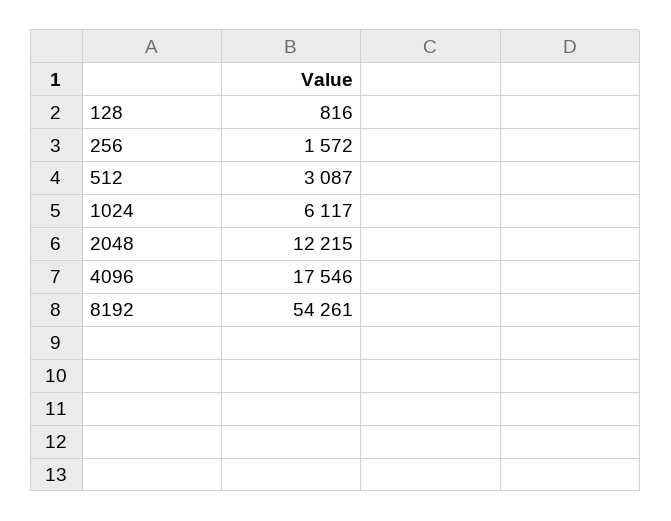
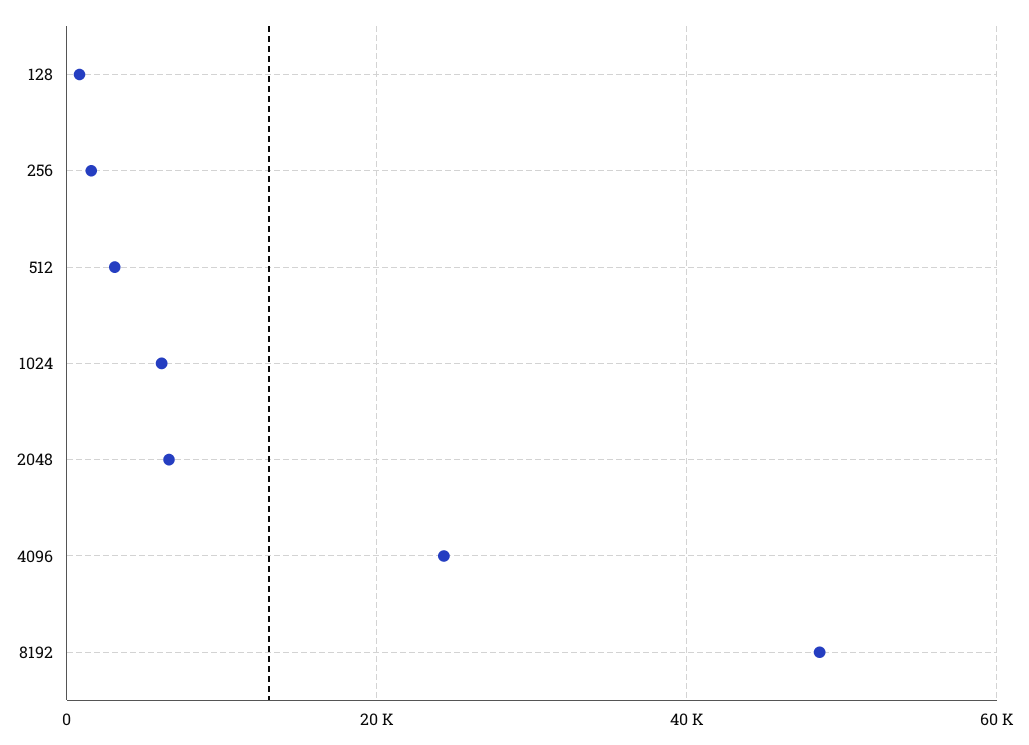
  {
    "128": 816,
    "256": 1572,
    "512": 3087,
    "1024": 6117,
-   "2048": 12215,
+   "2048": 6000,
-   "4096": 17546,
+   "4096": 24000,
-   "8192": 54261
+   "8192": 48000
  }

